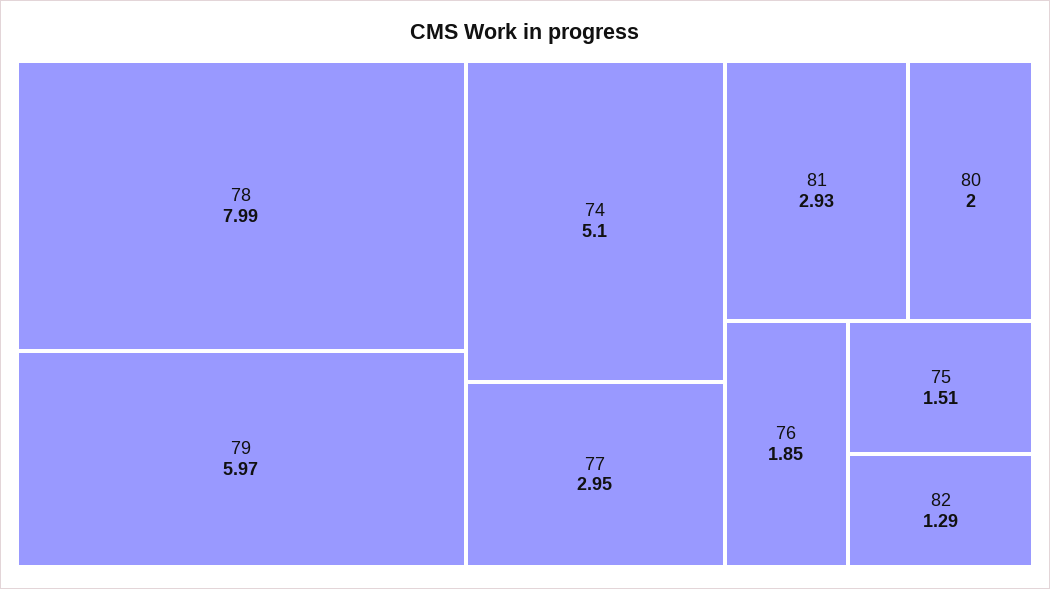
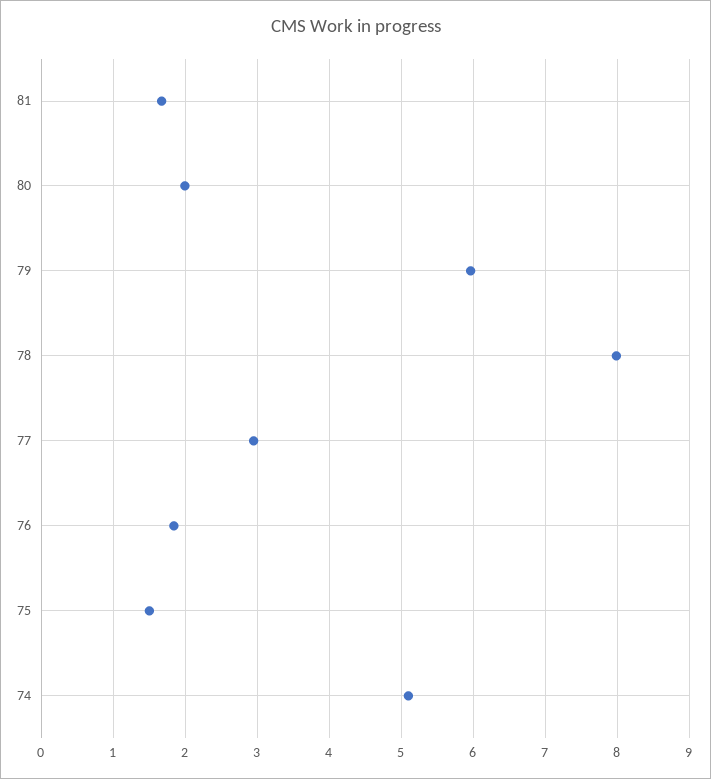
  {
    "78": 7.99,
    "79": 5.97,
    "74": 5.1,
    "77": 2.95,
-   "81": 2.93,
+   "81": 1.7,
    "80": 2,
    "76": 1.85,
-   "75": 1.51,
+   "75": 1.51
-   "82": 1.29
  }

